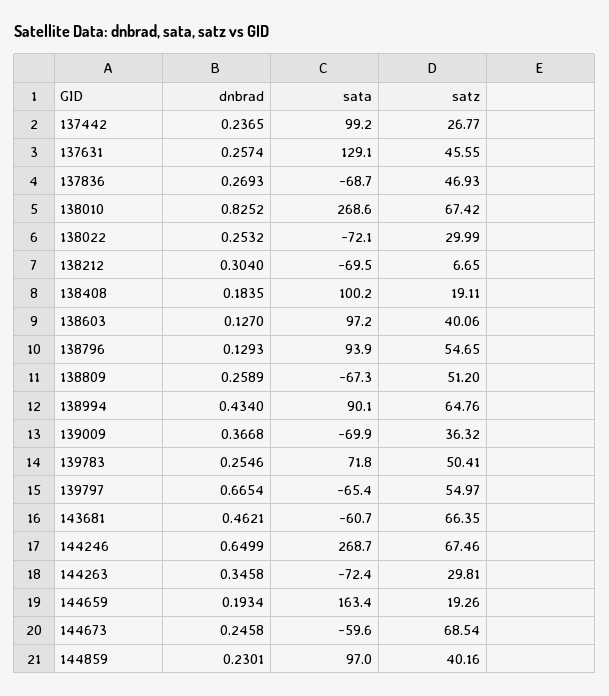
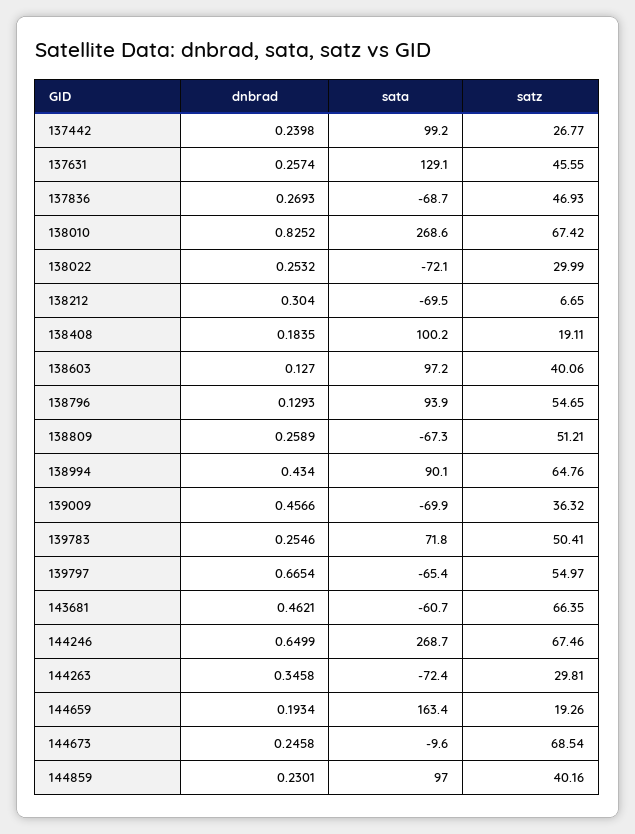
  {
    "dnbrad": {
-     "137442": 0.2365,
+     "137442": 0.2398,
      "137631": 0.2574,
      "137836": 0.2693,
      "138010": 0.8252,
      "138022": 0.2532,
      "138212": 0.304,
      "138408": 0.1835,
      "138603": 0.127,
      "138796": 0.1293,
      "138809": 0.2589,
      "138994": 0.434,
-     "139009": 0.3668,
+     "139009": 0.4566,
      "139783": 0.2546,
      "139797": 0.6654,
      "143681": 0.4621,
      "144246": 0.6499,
      "144263": 0.3458,
      "144659": 0.1934,
      "144673": 0.2458,
      "144859": 0.2301
    },
    "sata": {
      "137442": 99.2,
      "137631": 129.1,
      "137836": -68.7,
      "138010": 268.6,
      "138022": -72.1,
      "138212": -69.5,
      "138408": 100.2,
      "138603": 97.2,
      "138796": 93.9,
      "138809": -67.3,
      "138994": 90.1,
      "139009": -69.9,
      "139783": 71.8,
      "139797": -65.4,
      "143681": -60.7,
      "144246": 268.7,
      "144263": -72.4,
      "144659": 163.4,
-     "144673": -59.6,
+     "144673": -9.6,
      "144859": 97
    },
    "satz": {
      "137442": 26.77,
      "137631": 45.55,
      "137836": 46.93,
      "138010": 67.42,
      "138022": 29.99,
      "138212": 6.65,
      "138408": 19.11,
      "138603": 40.06,
      "138796": 54.65,
-     "138809": 51.2,
+     "138809": 51.21,
      "138994": 64.76,
      "139009": 36.32,
      "139783": 50.41,
      "139797": 54.97,
      "143681": 66.35,
      "144246": 67.46,
      "144263": 29.81,
      "144659": 19.26,
      "144673": 68.54,
      "144859": 40.16
    }
  }

